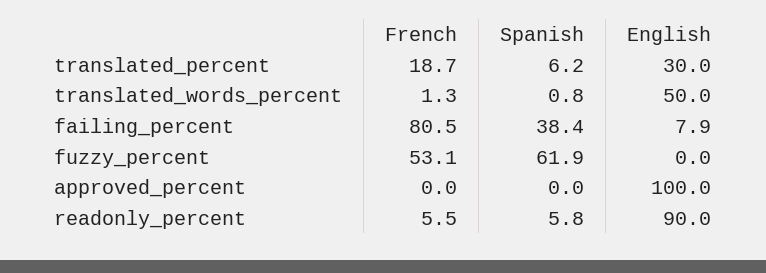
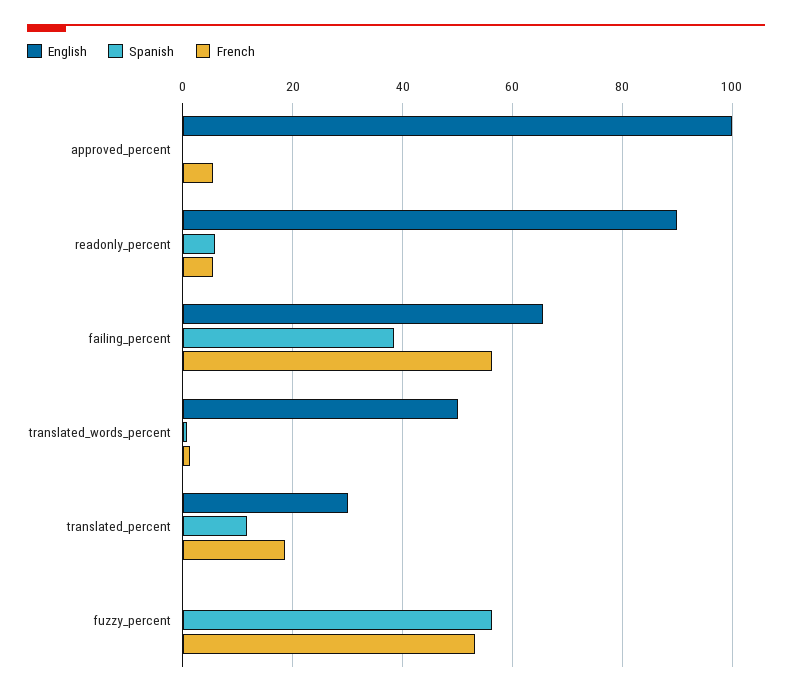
  {
    "French": {
      "translated_percent": 18.7,
      "translated_words_percent": 1.3,
-     "failing_percent": 80.5,
+     "failing_percent": 56,
      "fuzzy_percent": 53.1,
-     "approved_percent": 0,
+     "approved_percent": 6,
      "readonly_percent": 5.5
    },
    "Spanish": {
-     "translated_percent": 6.2,
+     "translated_percent": 12,
      "translated_words_percent": 0.8,
      "failing_percent": 38.4,
-     "fuzzy_percent": 61.9,
+     "fuzzy_percent": 56,
      "approved_percent": 0,
      "readonly_percent": 5.8
    },
    "English": {
      "translated_percent": 30,
      "translated_words_percent": 50,
-     "failing_percent": 7.9,
+     "failing_percent": 66,
      "fuzzy_percent": 0,
      "approved_percent": 100,
      "readonly_percent": 90
    }
  }

